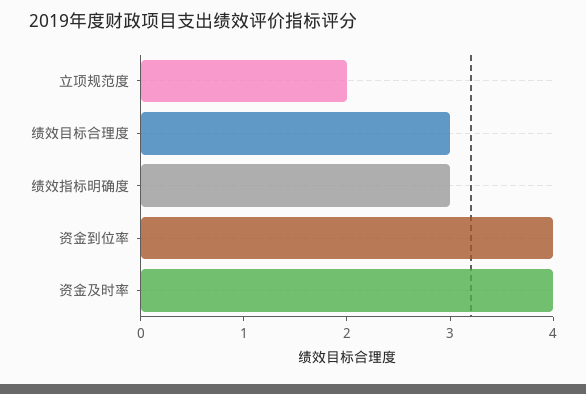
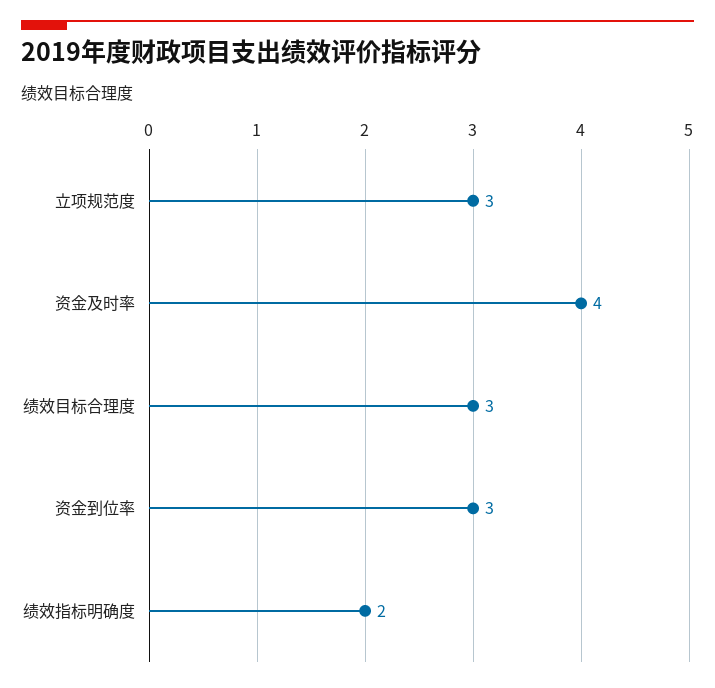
  {
-   "立项规范度": 2,
+   "立项规范度": 3,
    "绩效目标合理度": 3,
-   "绩效指标明确度": 3,
+   "绩效指标明确度": 2,
-   "资金到位率": 4,
+   "资金到位率": 3,
    "资金及时率": 4
  }

